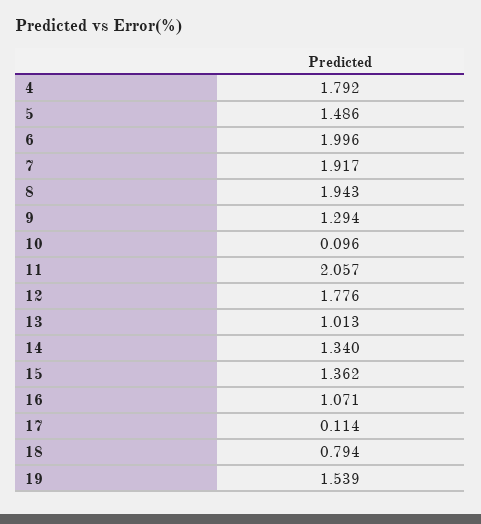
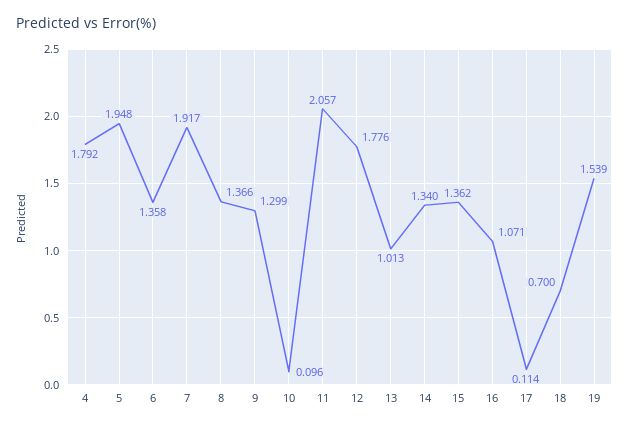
  {
    "4": 1.792,
-   "5": 1.486,
+   "5": 1.948,
-   "6": 1.996,
+   "6": 1.358,
    "7": 1.917,
-   "8": 1.943,
+   "8": 1.366,
-   "9": 1.294,
+   "9": 1.299,
    "10": 0.096,
    "11": 2.057,
    "12": 1.776,
    "13": 1.013,
    "14": 1.34,
    "15": 1.362,
    "16": 1.071,
    "17": 0.114,
-   "18": 0.794,
+   "18": 0.7,
    "19": 1.539
  }

